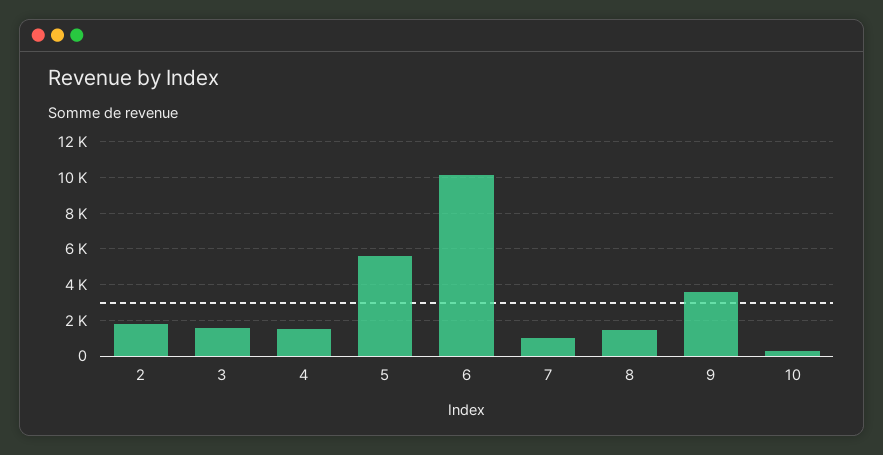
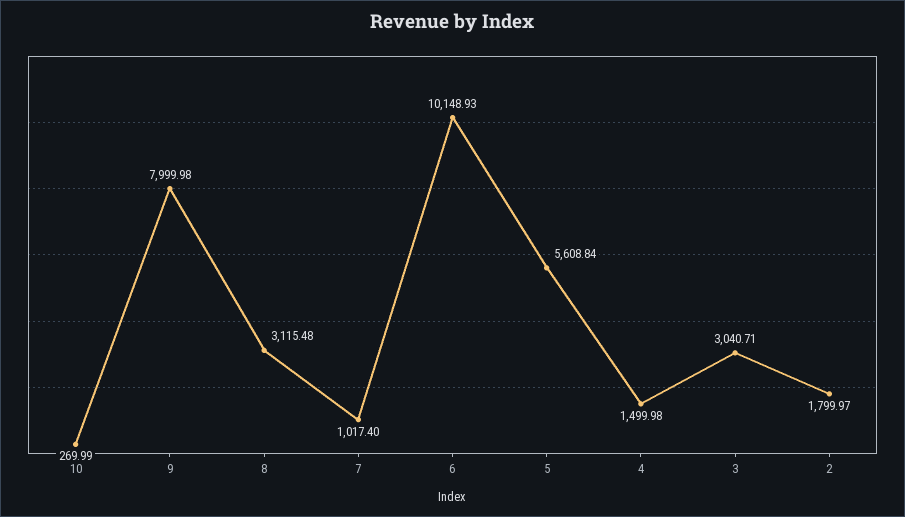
  {
    "2": 1799.97,
-   "3": 1500,
+   "3": 3040.71,
    "4": 1499.98,
    "5": 5608.84,
    "6": 10148.93,
    "7": 1017.4,
-   "8": 1500,
+   "8": 3115.48,
-   "9": 3500,
+   "9": 7999.98,
    "10": 269.99
  }

